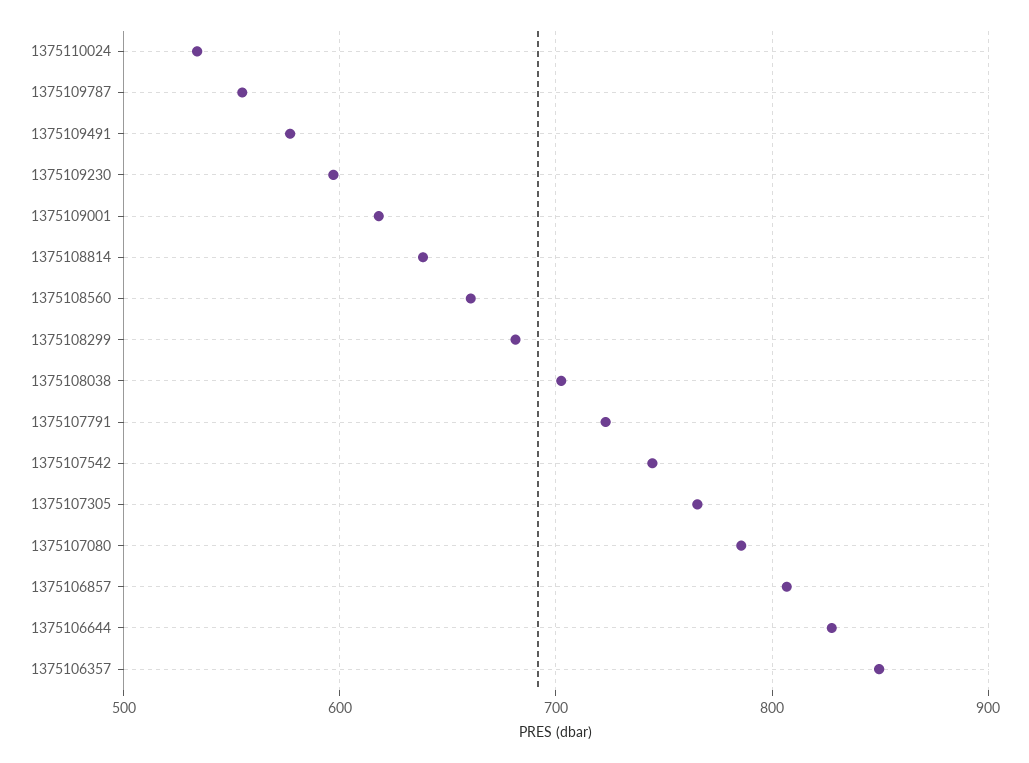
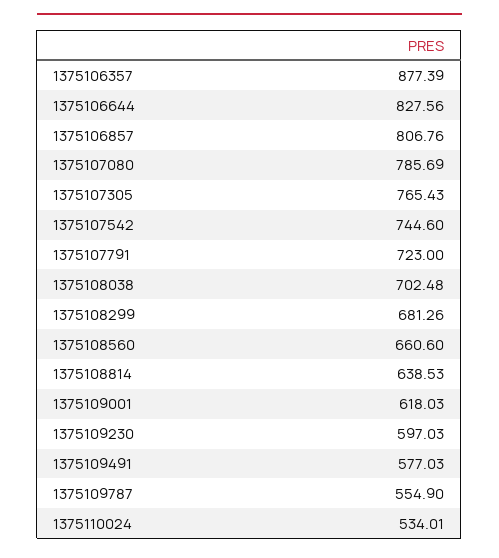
  {
    "1375110024": 534.01,
    "1375109787": 554.9,
    "1375109491": 577.03,
    "1375109230": 597.03,
    "1375109001": 618.03,
    "1375108814": 638.53,
    "1375108560": 660.6,
    "1375108299": 681.26,
    "1375108038": 702.48,
    "1375107791": 723,
    "1375107542": 744.6,
    "1375107305": 765.43,
    "1375107080": 785.69,
    "1375106857": 806.76,
    "1375106644": 827.56,
-   "1375106357": 850
+   "1375106357": 877.39
  }

